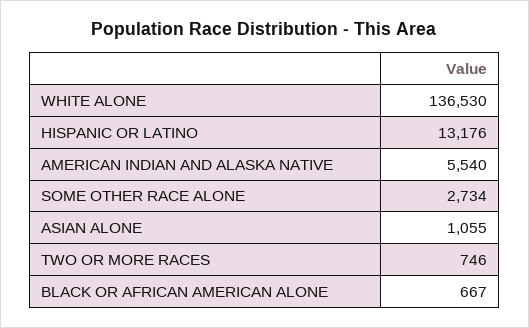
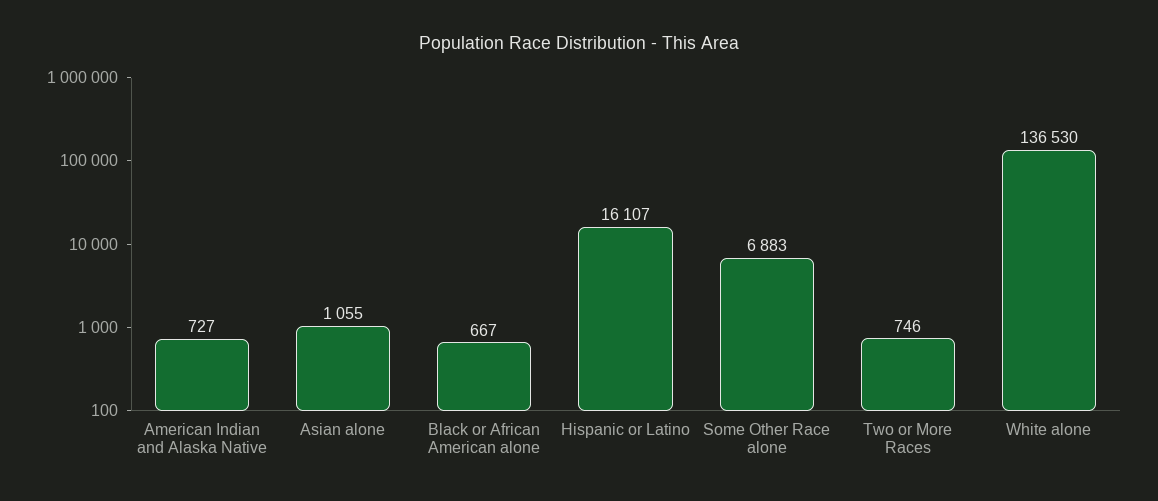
  {
    "WHITE ALONE": 136530,
-   "HISPANIC OR LATINO": 13176,
+   "HISPANIC OR LATINO": 16107,
-   "AMERICAN INDIAN AND ALASKA NATIVE": 5540,
+   "AMERICAN INDIAN AND ALASKA NATIVE": 727,
-   "SOME OTHER RACE ALONE": 2734,
+   "SOME OTHER RACE ALONE": 6883,
    "ASIAN ALONE": 1055,
    "TWO OR MORE RACES": 746,
    "BLACK OR AFRICAN AMERICAN ALONE": 667
  }

